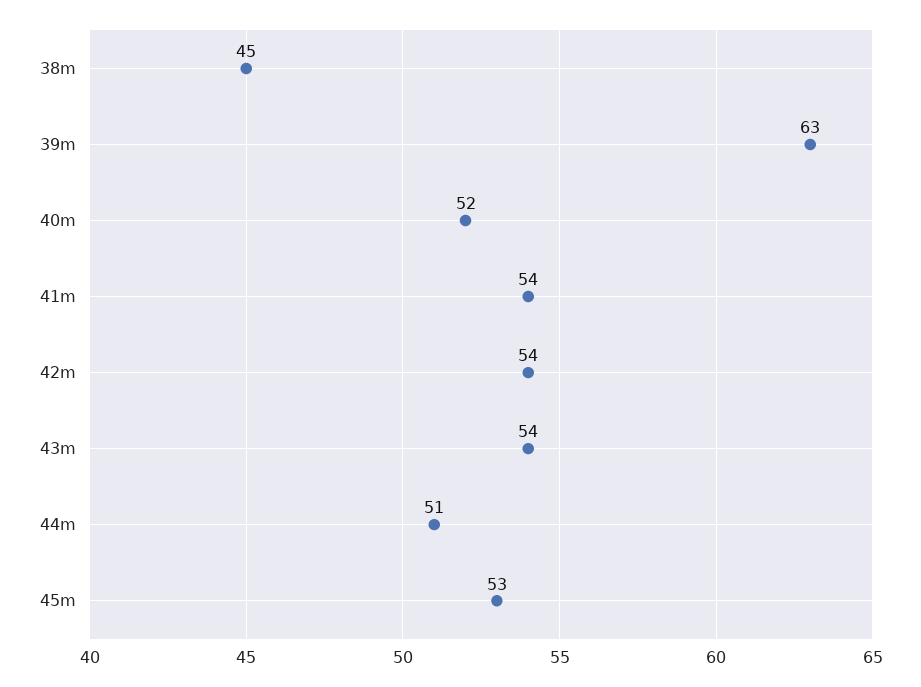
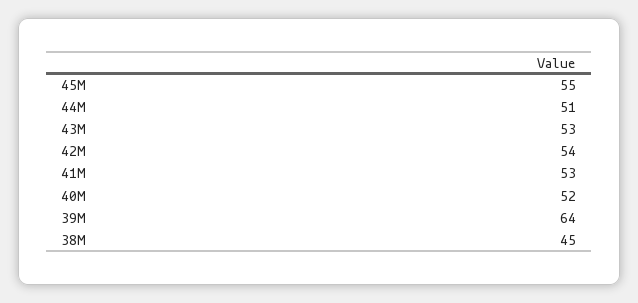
  {
    "38m": 45,
-   "39m": 63,
+   "39m": 64,
    "40m": 52,
-   "41m": 54,
+   "41m": 53,
    "42m": 54,
-   "43m": 54,
+   "43m": 53,
    "44m": 51,
-   "45m": 53
+   "45m": 55
  }

